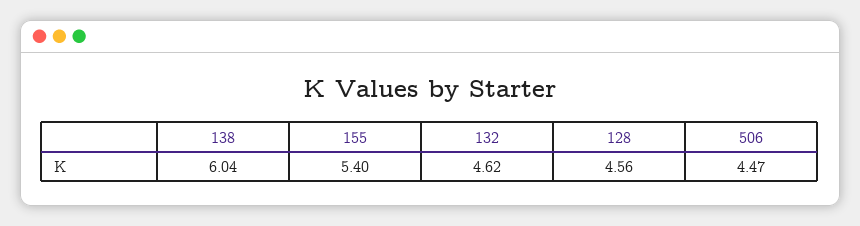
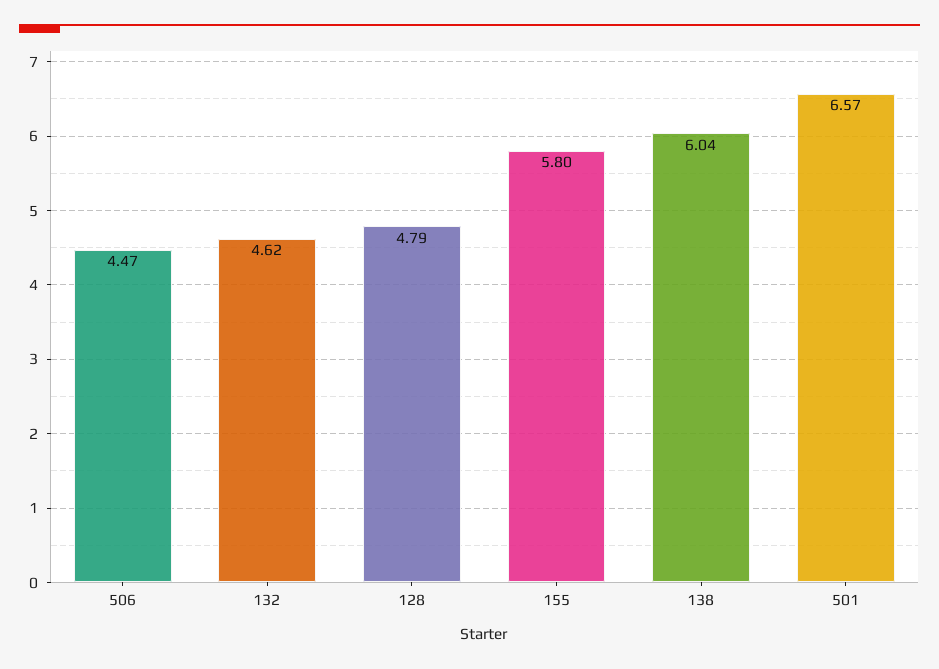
  {
    "138": 6.04,
-   "155": 5.4,
+   "155": 5.8,
    "132": 4.62,
-   "128": 4.56,
+   "128": 4.79,
-   "506": 4.47
+   "506": 4.47,
+   "501": 6.57
  }

